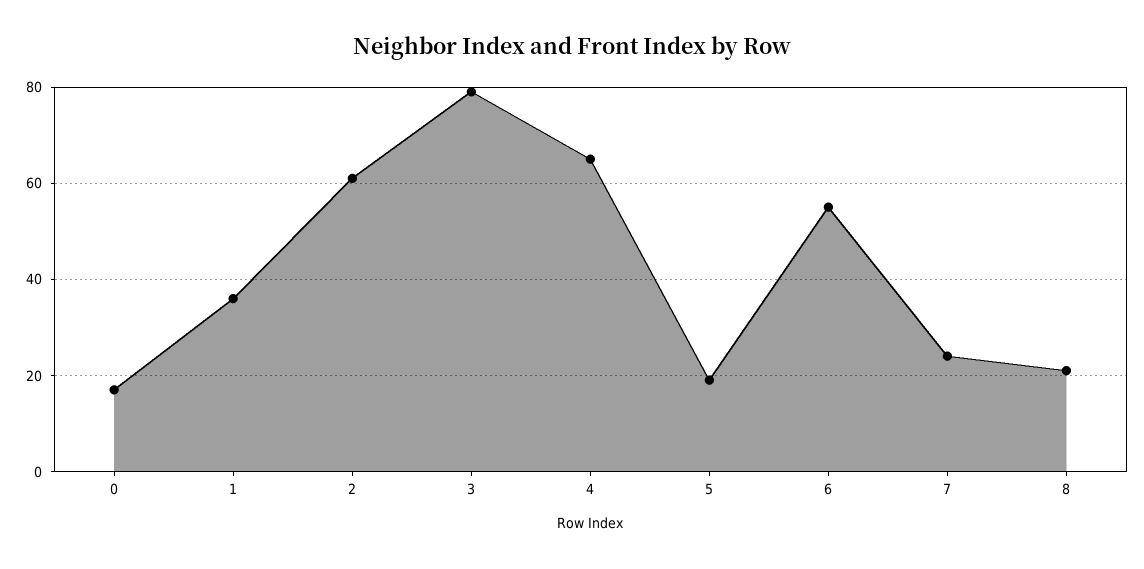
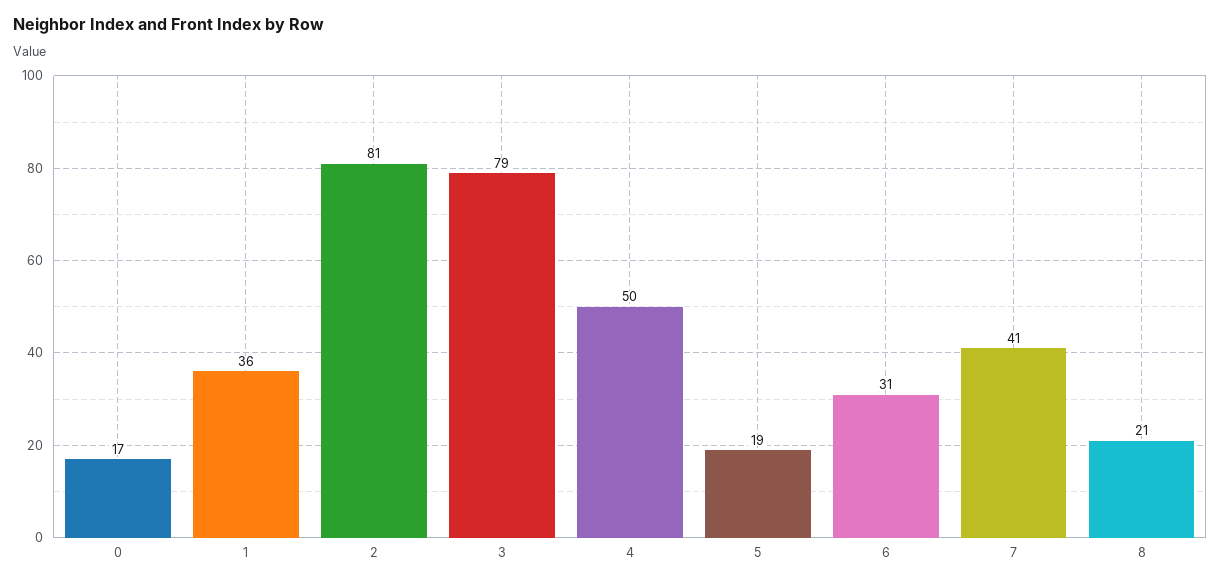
  {
    "0": 17,
    "1": 36,
-   "2": 60,
+   "2": 81,
    "3": 79,
-   "4": 65,
+   "4": 50,
    "5": 19,
-   "6": 55,
+   "6": 31,
-   "7": 25,
+   "7": 41,
    "8": 21
  }

